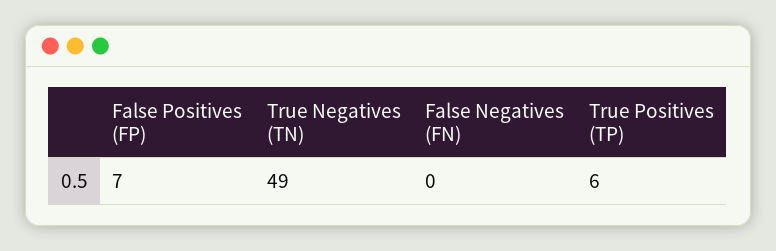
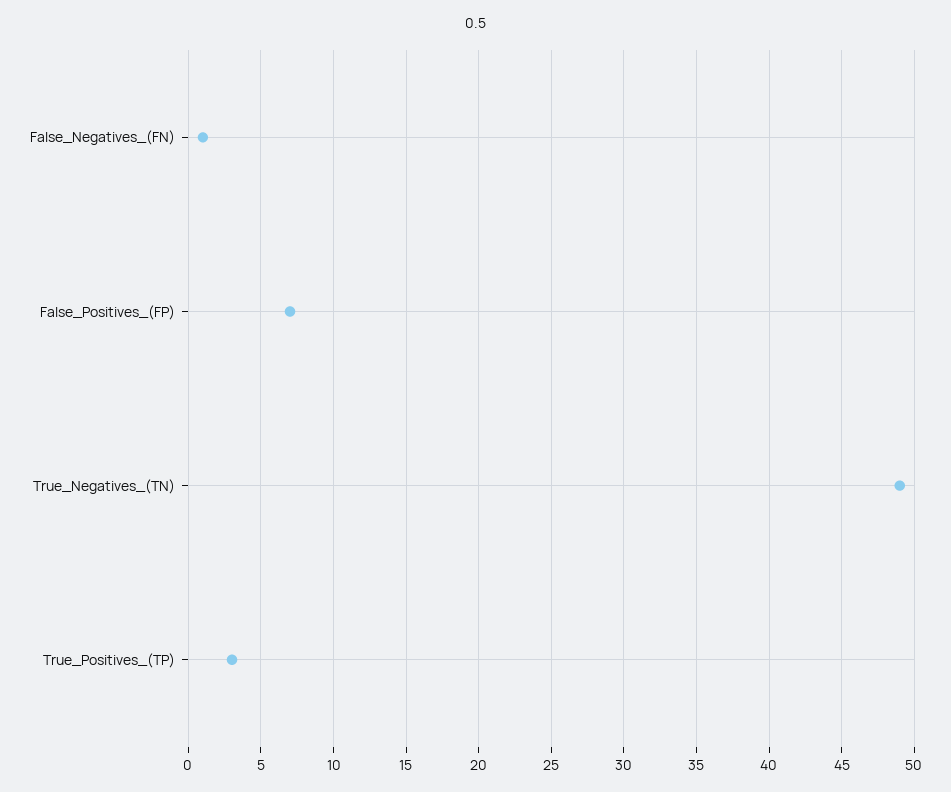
  {
    "False Positives (FP)": 7,
    "True Negatives (TN)": 49,
-   "False Negatives (FN)": 0,
+   "False Negatives (FN)": 1,
-   "True Positives (TP)": 6
+   "True Positives (TP)": 3
  }

